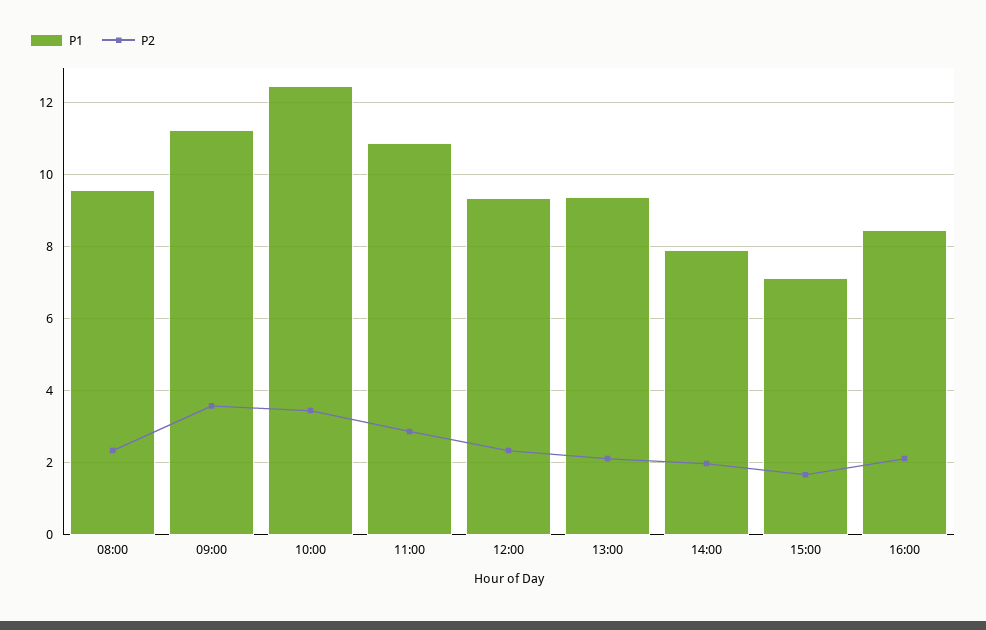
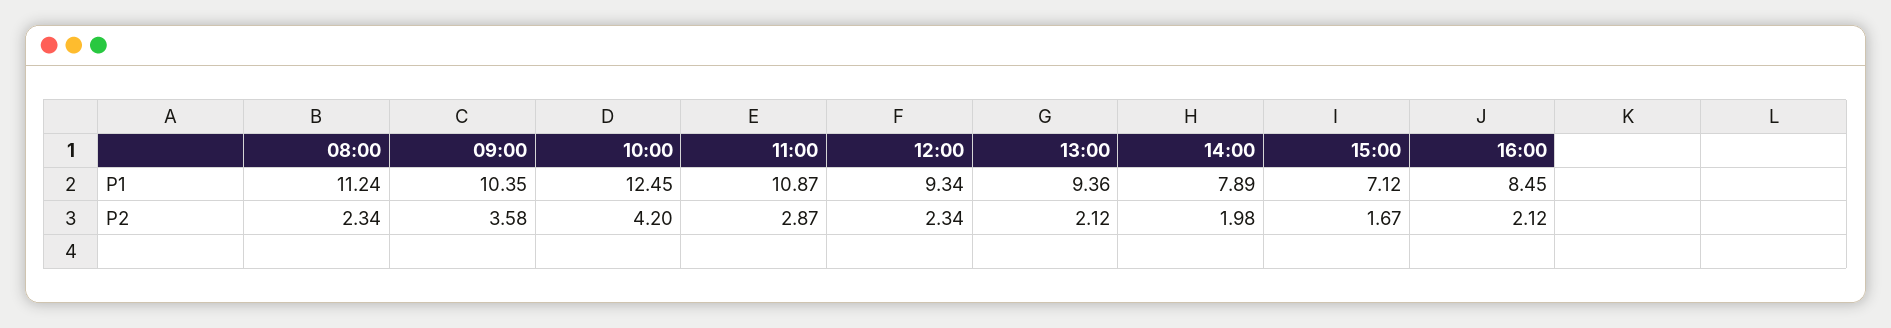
  {
    "P1": {
-     "08:00": 9.6,
+     "08:00": 11.24,
-     "09:00": 11.2,
+     "09:00": 10.35,
      "10:00": 12.45,
      "11:00": 10.87,
      "12:00": 9.34,
      "13:00": 9.36,
      "14:00": 7.89,
      "15:00": 7.12,
      "16:00": 8.45
    },
    "P2": {
      "08:00": 2.34,
      "09:00": 3.58,
-     "10:00": 3.4,
+     "10:00": 4.2,
      "11:00": 2.87,
      "12:00": 2.34,
      "13:00": 2.12,
      "14:00": 1.98,
      "15:00": 1.67,
      "16:00": 2.12
    }
  }

